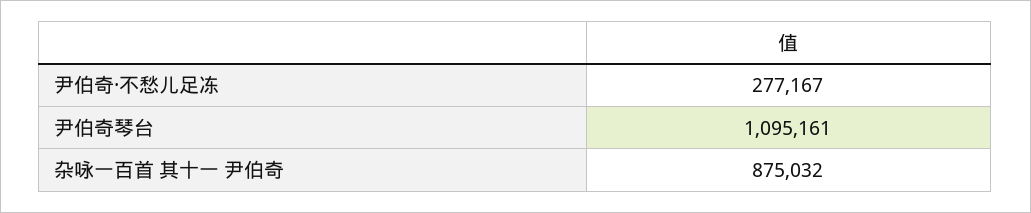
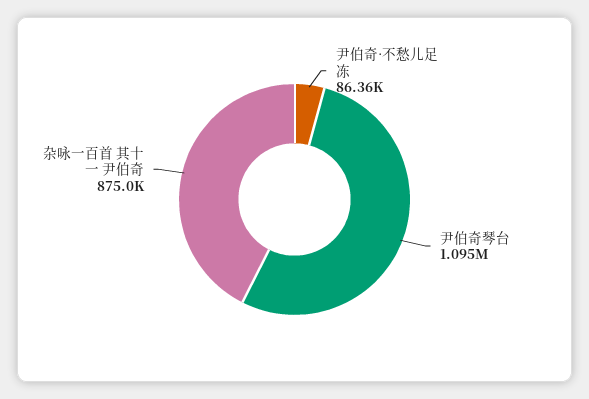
  {
-   "尹伯奇·不愁儿足冻": 277167,
+   "尹伯奇·不愁儿足冻": 86360,
    "尹伯奇琴台": 1095161,
    "杂咏一百首 其十一 尹伯奇": 875032
  }

